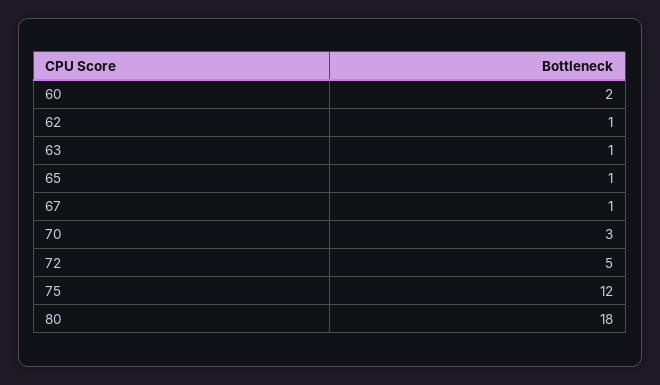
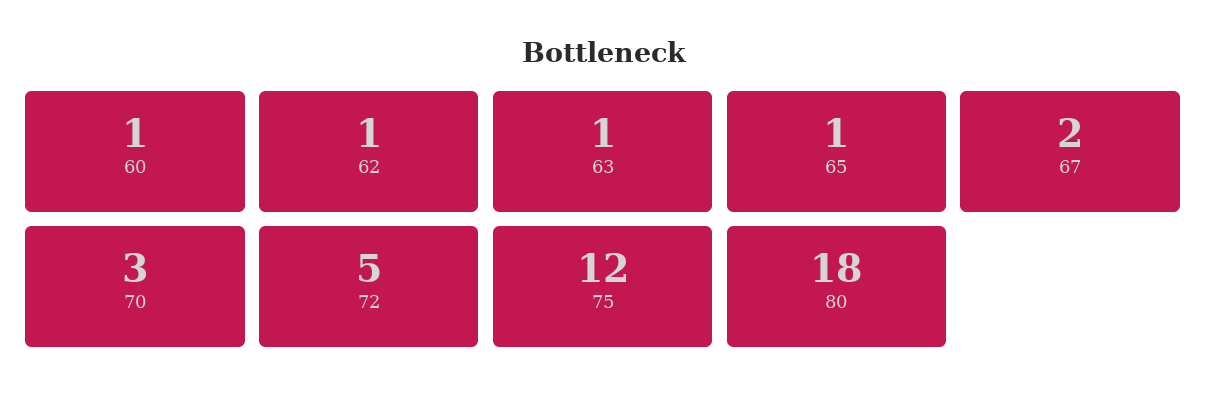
  {
-   "60": 2,
+   "60": 1,
    "62": 1,
    "63": 1,
    "65": 1,
-   "67": 1,
+   "67": 2,
    "70": 3,
    "72": 5,
    "75": 12,
    "80": 18
  }

